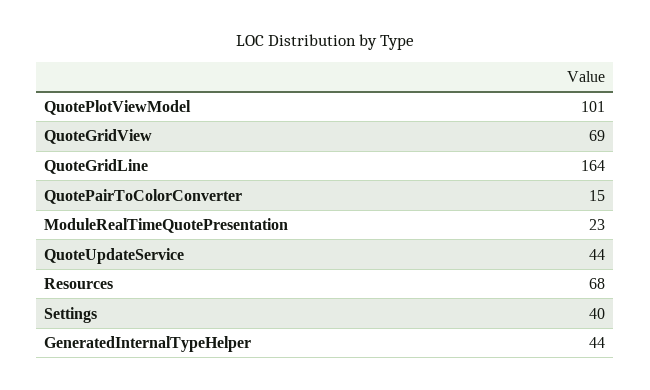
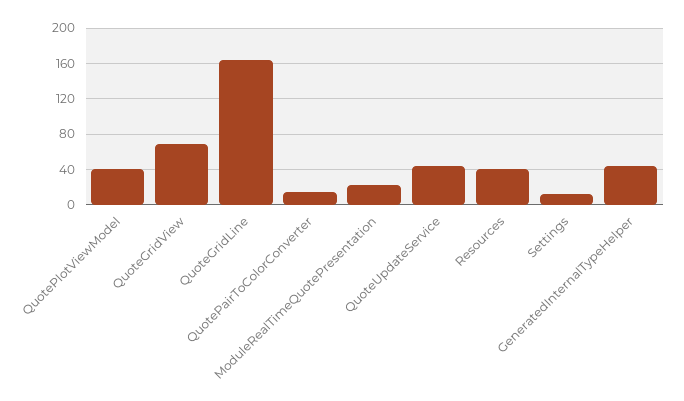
  {
-   "QuotePlotViewModel": 101,
+   "QuotePlotViewModel": 40,
    "QuoteGridView": 69,
    "QuoteGridLine": 164,
    "QuotePairToColorConverter": 15,
    "ModuleRealTimeQuotePresentation": 23,
    "QuoteUpdateService": 44,
-   "Resources": 68,
+   "Resources": 40,
-   "Settings": 40,
+   "Settings": 10,
    "GeneratedInternalTypeHelper": 44
  }

